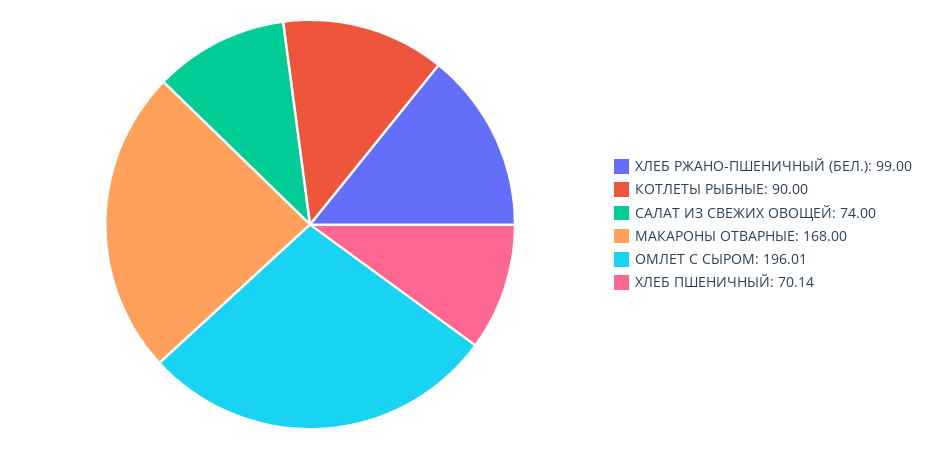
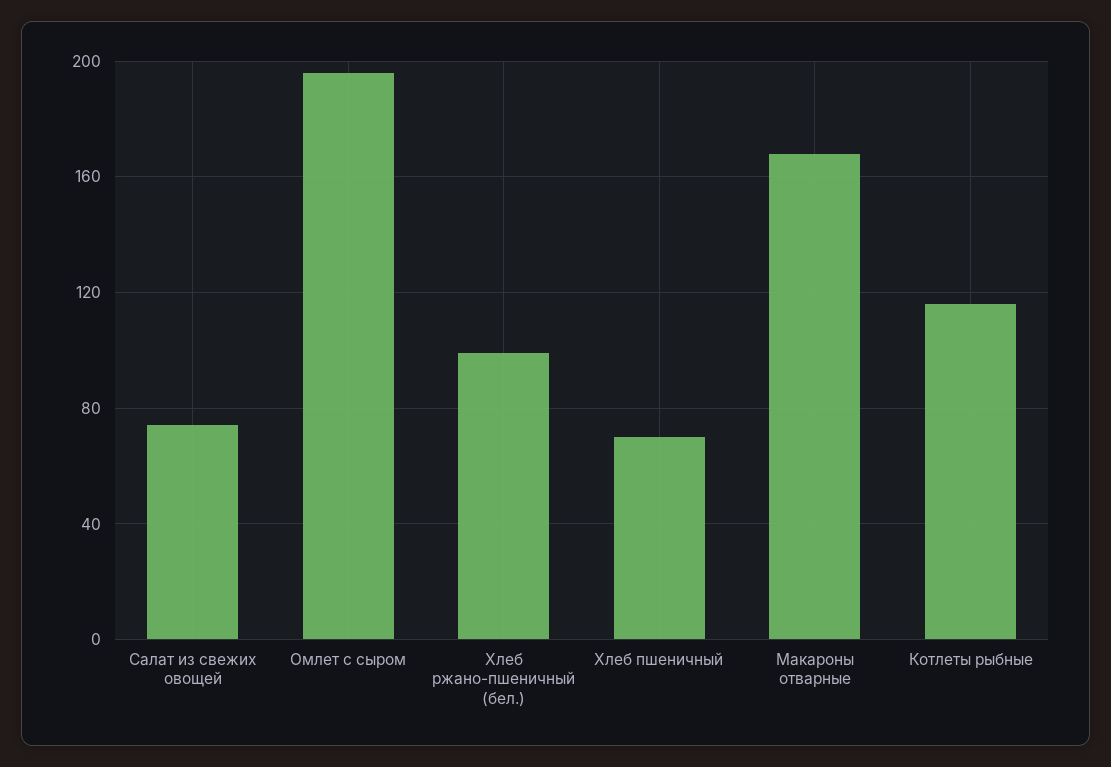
  {
    "ХЛЕБ РЖАНО-ПШЕНИЧНЫЙ (БЕЛ.)": 99,
-   "КОТЛЕТЫ РЫБНЫЕ": 90,
+   "КОТЛЕТЫ РЫБНЫЕ": 115,
    "САЛАТ ИЗ СВЕЖИХ ОВОЩЕЙ": 74,
    "МАКАРОНЫ ОТВАРНЫЕ": 168,
    "ОМЛЕТ С СЫРОМ": 196.01,
    "ХЛЕБ ПШЕНИЧНЫЙ": 70.14
  }

